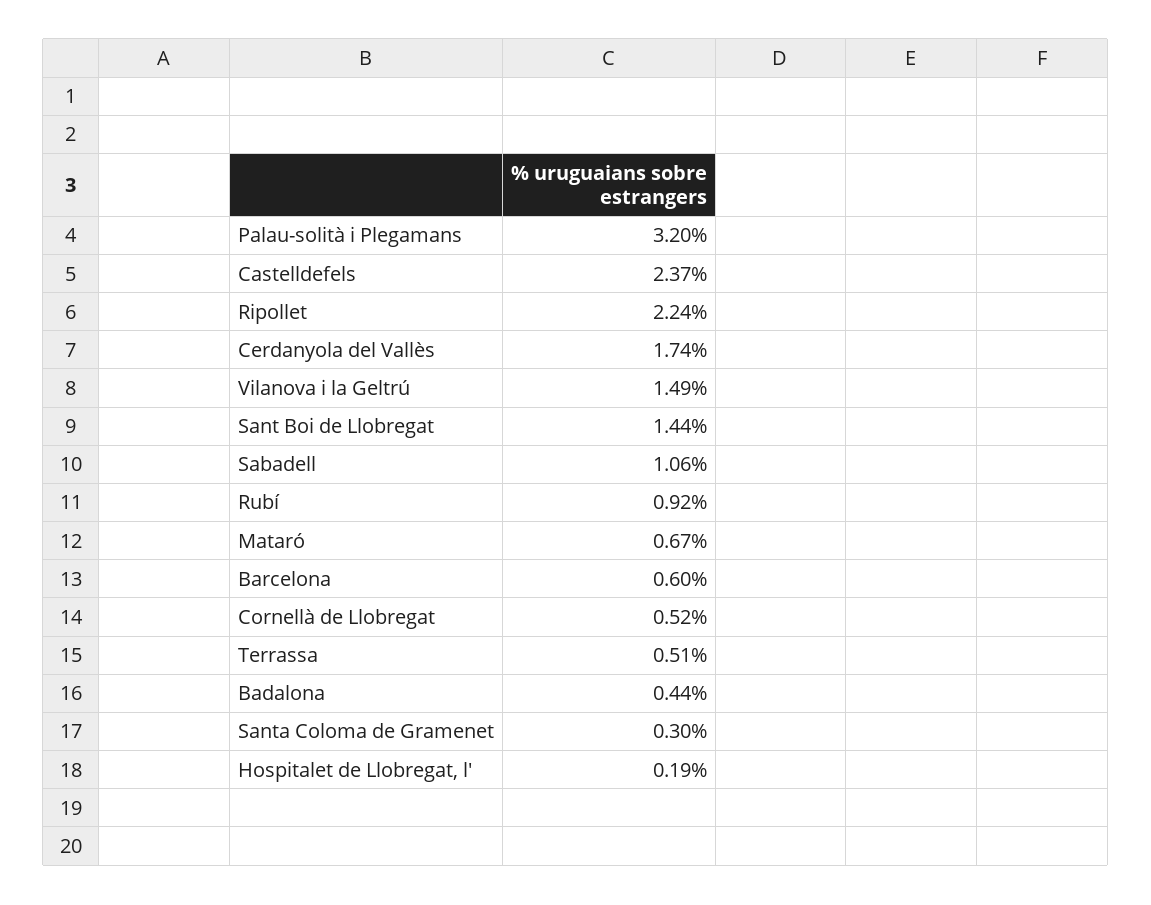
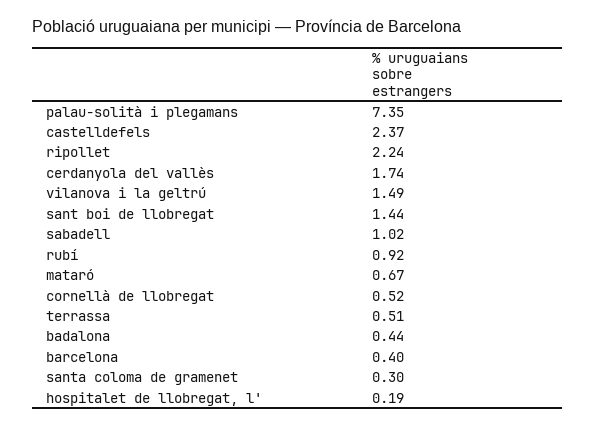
  {
-   "Palau-solità i Plegamans": 3.2,
+   "Palau-solità i Plegamans": 7.35,
    "Castelldefels": 2.37,
    "Ripollet": 2.24,
    "Cerdanyola del Vallès": 1.74,
    "Vilanova i la Geltrú": 1.49,
    "Sant Boi de Llobregat": 1.44,
-   "Sabadell": 1.06,
+   "Sabadell": 1.02,
    "Rubí": 0.92,
    "Mataró": 0.67,
-   "Barcelona": 0.6,
+   "Barcelona": 0.4,
    "Cornellà de Llobregat": 0.52,
    "Terrassa": 0.51,
    "Badalona": 0.44,
    "Santa Coloma de Gramenet": 0.3,
    "Hospitalet de Llobregat, l'": 0.19
  }

